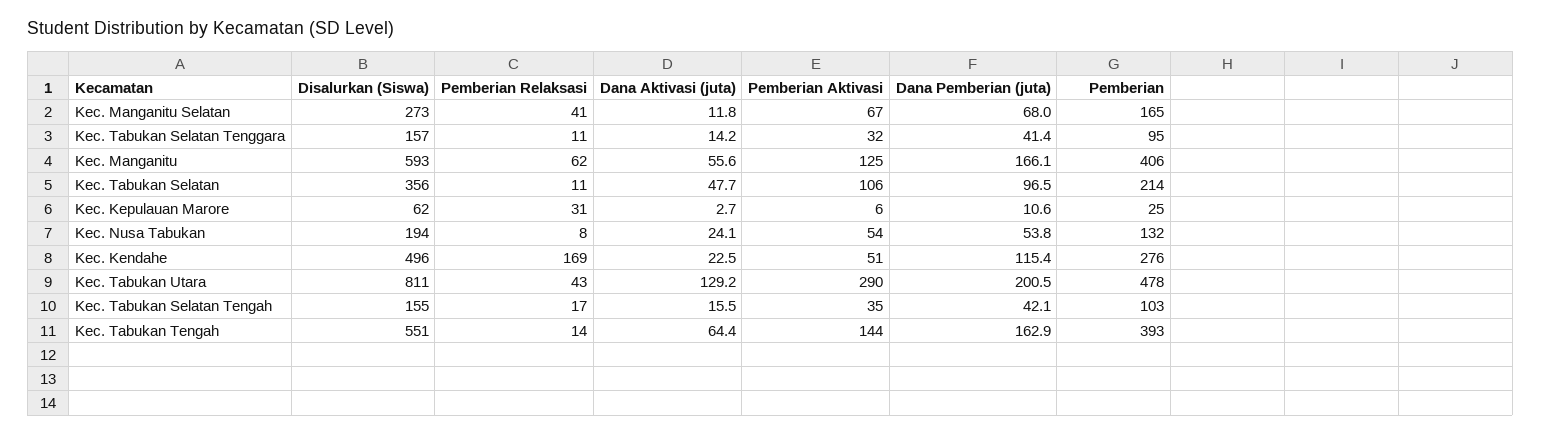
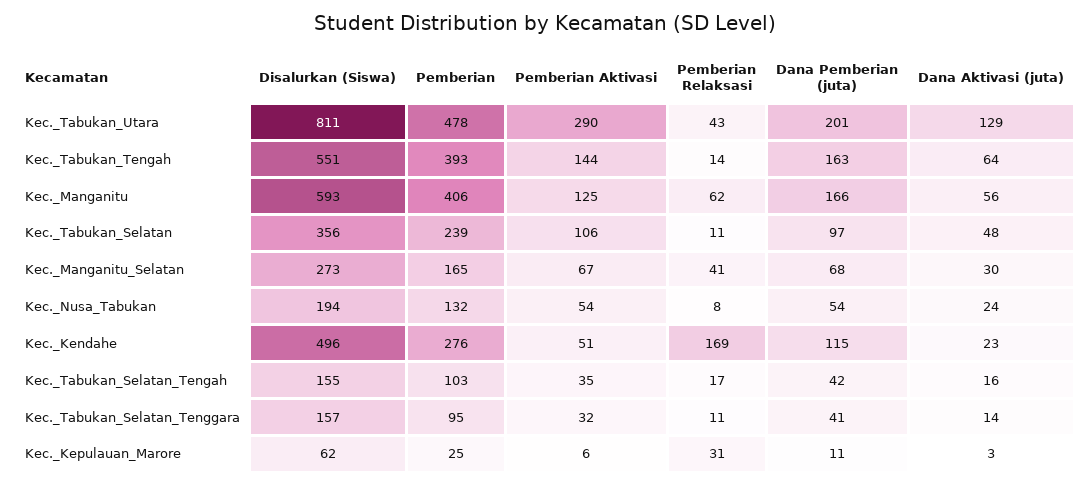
  {
    "Disalurkan (Siswa)": {
      "Kec. Manganitu Selatan": 273,
      "Kec. Tabukan Selatan Tenggara": 157,
      "Kec. Manganitu": 593,
      "Kec. Tabukan Selatan": 356,
      "Kec. Kepulauan Marore": 62,
      "Kec. Nusa Tabukan": 194,
      "Kec. Kendahe": 496,
      "Kec. Tabukan Utara": 811,
      "Kec. Tabukan Selatan Tengah": 155,
      "Kec. Tabukan Tengah": 551
    },
    "Pemberian Relaksasi": {
      "Kec. Manganitu Selatan": 41,
      "Kec. Tabukan Selatan Tenggara": 11,
      "Kec. Manganitu": 62,
      "Kec. Tabukan Selatan": 11,
      "Kec. Kepulauan Marore": 31,
      "Kec. Nusa Tabukan": 8,
      "Kec. Kendahe": 169,
      "Kec. Tabukan Utara": 43,
      "Kec. Tabukan Selatan Tengah": 17,
      "Kec. Tabukan Tengah": 14
    },
    "Dana Aktivasi (juta)": {
-     "Kec. Manganitu Selatan": 11.8,
+     "Kec. Manganitu Selatan": 30,
      "Kec. Tabukan Selatan Tenggara": 14.2,
      "Kec. Manganitu": 55.6,
      "Kec. Tabukan Selatan": 47.7,
      "Kec. Kepulauan Marore": 2.7,
      "Kec. Nusa Tabukan": 24.1,
      "Kec. Kendahe": 22.5,
      "Kec. Tabukan Utara": 129.2,
      "Kec. Tabukan Selatan Tengah": 15.5,
      "Kec. Tabukan Tengah": 64.4
    },
    "Pemberian Aktivasi": {
      "Kec. Manganitu Selatan": 67,
      "Kec. Tabukan Selatan Tenggara": 32,
      "Kec. Manganitu": 125,
      "Kec. Tabukan Selatan": 106,
      "Kec. Kepulauan Marore": 6,
      "Kec. Nusa Tabukan": 54,
      "Kec. Kendahe": 51,
      "Kec. Tabukan Utara": 290,
      "Kec. Tabukan Selatan Tengah": 35,
      "Kec. Tabukan Tengah": 144
    },
    "Dana Pemberian (juta)": {
      "Kec. Manganitu Selatan": 68,
      "Kec. Tabukan Selatan Tenggara": 41.4,
      "Kec. Manganitu": 166.1,
      "Kec. Tabukan Selatan": 96.5,
      "Kec. Kepulauan Marore": 10.6,
      "Kec. Nusa Tabukan": 53.8,
      "Kec. Kendahe": 115.4,
      "Kec. Tabukan Utara": 200.5,
      "Kec. Tabukan Selatan Tengah": 42.1,
      "Kec. Tabukan Tengah": 162.9
    },
    "Pemberian": {
      "Kec. Manganitu Selatan": 165,
      "Kec. Tabukan Selatan Tenggara": 95,
      "Kec. Manganitu": 406,
-     "Kec. Tabukan Selatan": 214,
+     "Kec. Tabukan Selatan": 239,
      "Kec. Kepulauan Marore": 25,
      "Kec. Nusa Tabukan": 132,
      "Kec. Kendahe": 276,
      "Kec. Tabukan Utara": 478,
      "Kec. Tabukan Selatan Tengah": 103,
      "Kec. Tabukan Tengah": 393
    }
  }

